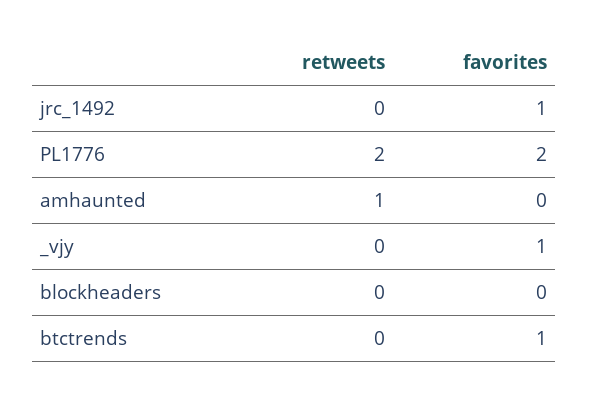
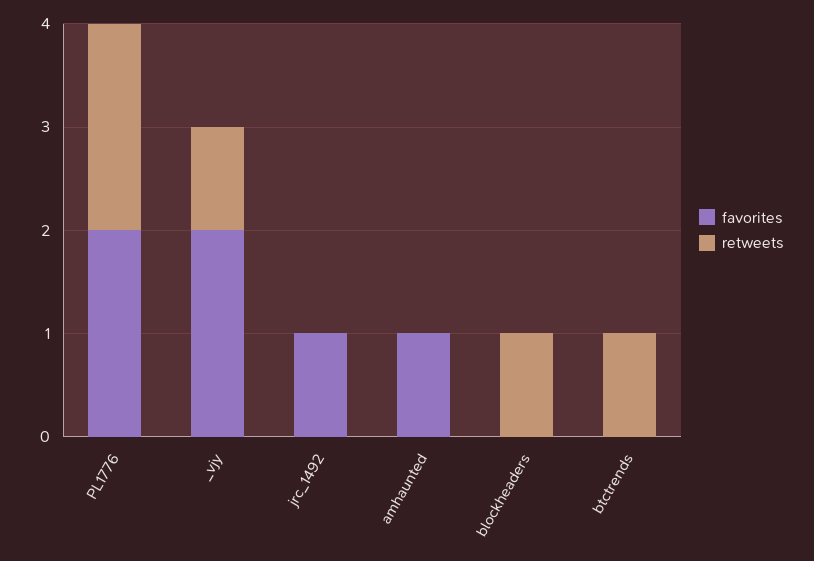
  {
    "retweets": {
      "jrc_1492": 0,
      "PL1776": 2,
-     "amhaunted": 1,
+     "amhaunted": 0,
-     "_vjy": 0,
+     "_vjy": 1,
-     "blockheaders": 0,
+     "blockheaders": 1,
-     "btctrends": 0
+     "btctrends": 1
    },
    "favorites": {
      "jrc_1492": 1,
      "PL1776": 2,
-     "amhaunted": 0,
+     "amhaunted": 1,
-     "_vjy": 1,
+     "_vjy": 2,
      "blockheaders": 0,
-     "btctrends": 1
+     "btctrends": 0
    }
  }

